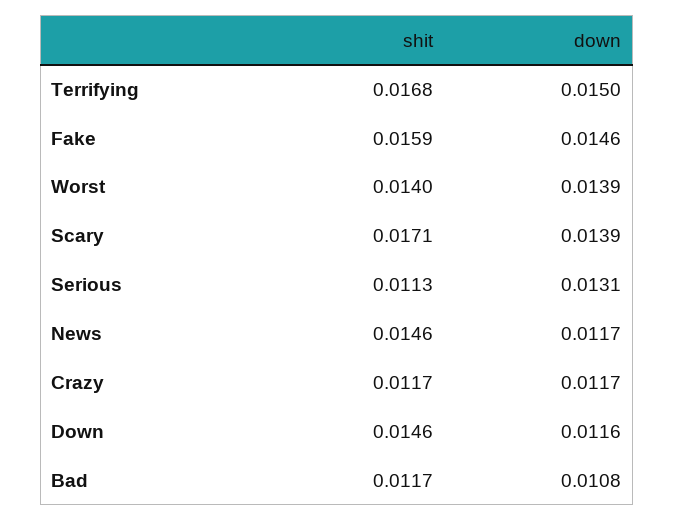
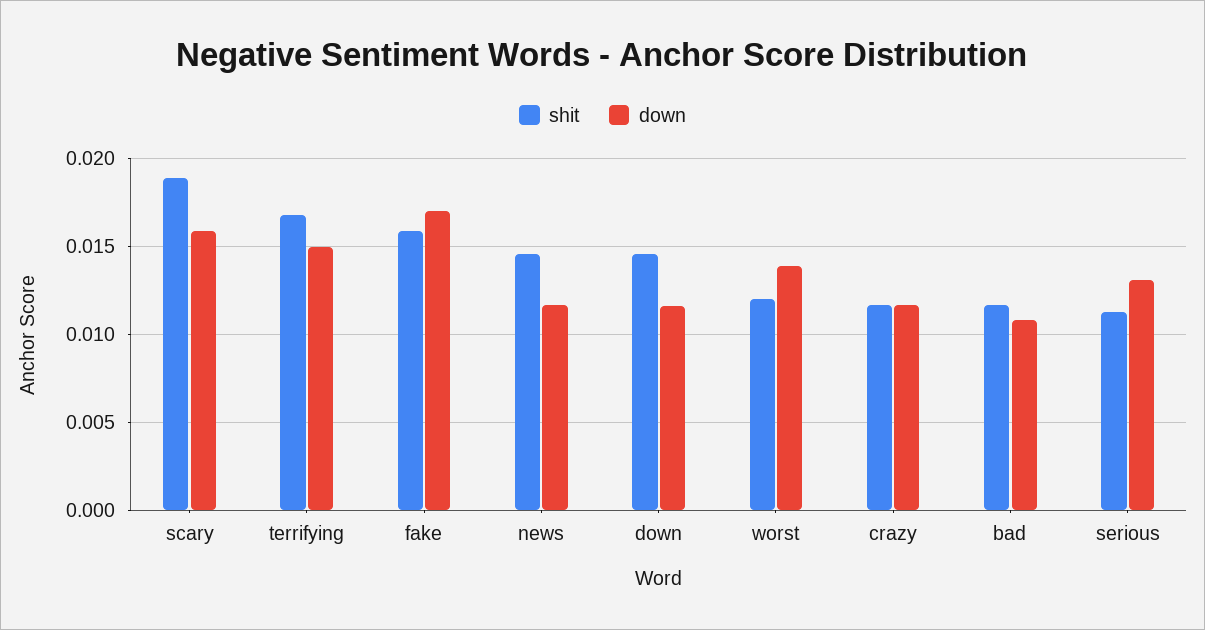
  {
    "shit": {
      "Terrifying": 0.0168,
      "Fake": 0.0159,
-     "Worst": 0.014,
+     "Worst": 0.012,
-     "Scary": 0.0171,
+     "Scary": 0.019,
      "Serious": 0.0113,
      "News": 0.0146,
      "Crazy": 0.0117,
      "Down": 0.0146,
      "Bad": 0.0117
    },
    "down": {
      "Terrifying": 0.015,
-     "Fake": 0.0146,
+     "Fake": 0.017,
      "Worst": 0.0139,
-     "Scary": 0.0139,
+     "Scary": 0.016,
      "Serious": 0.0131,
      "News": 0.0117,
      "Crazy": 0.0117,
      "Down": 0.0116,
      "Bad": 0.0108
    }
  }

